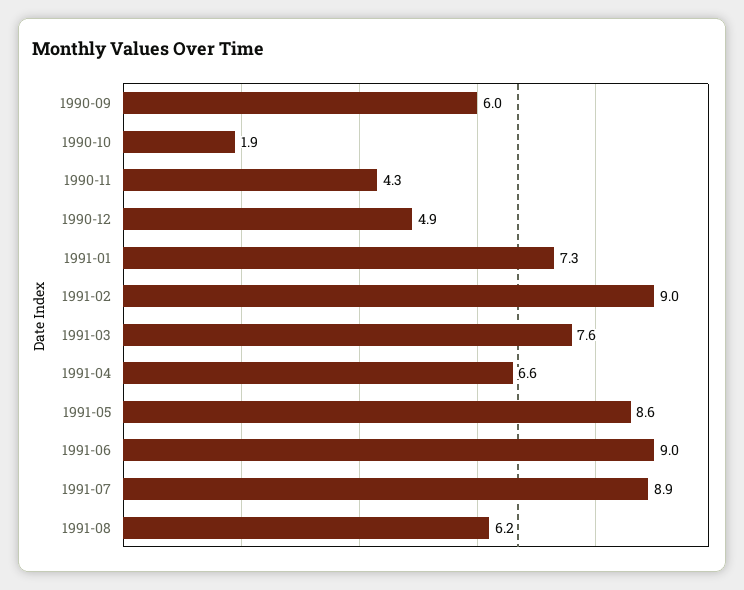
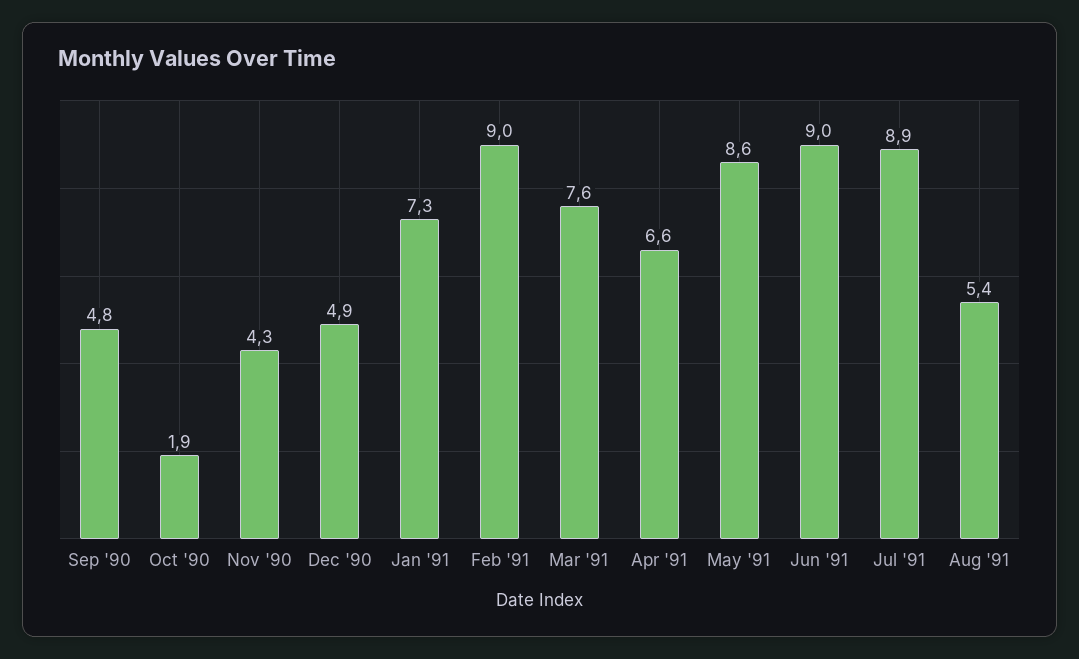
  {
-   "1990-09": 6,
+   "1990-09": 4.8,
    "1990-10": 1.9,
    "1990-11": 4.3,
    "1990-12": 4.9,
    "1991-01": 7.3,
    "1991-02": 9,
    "1991-03": 7.6,
    "1991-04": 6.6,
    "1991-05": 8.6,
    "1991-06": 9,
    "1991-07": 8.9,
-   "1991-08": 6.2
+   "1991-08": 5.4
  }

